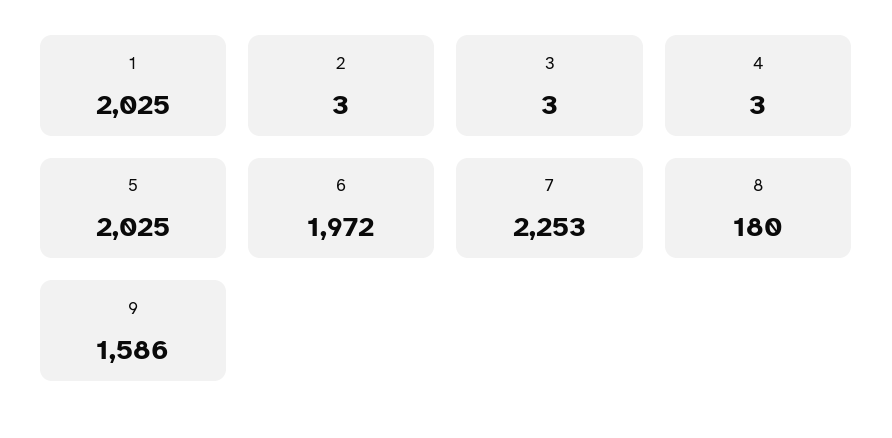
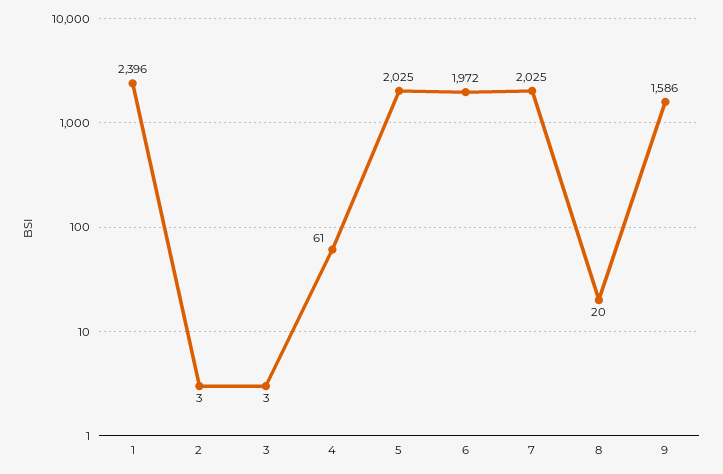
  {
-   "1": 2025,
+   "1": 2396,
    "2": 3,
    "3": 3,
-   "4": 3,
+   "4": 61,
    "5": 2025,
    "6": 1972,
-   "7": 2253,
+   "7": 2025,
-   "8": 180,
+   "8": 20,
    "9": 1586
  }

